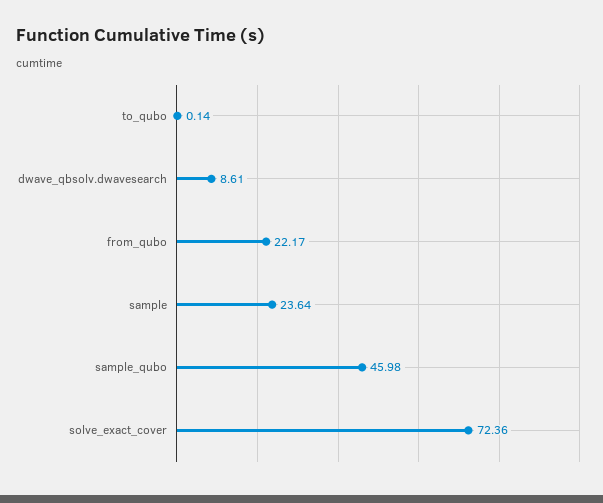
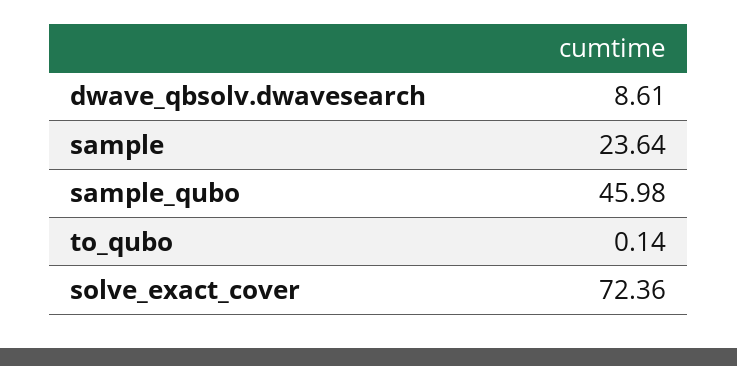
  {
    "to_qubo": 0.14,
    "dwave_qbsolv.dwavesearch": 8.61,
-   "from_qubo": 22.17,
    "sample": 23.64,
    "sample_qubo": 45.98,
    "solve_exact_cover": 72.36
  }

